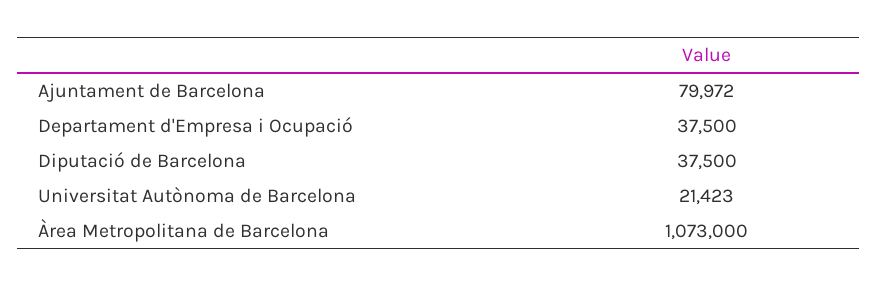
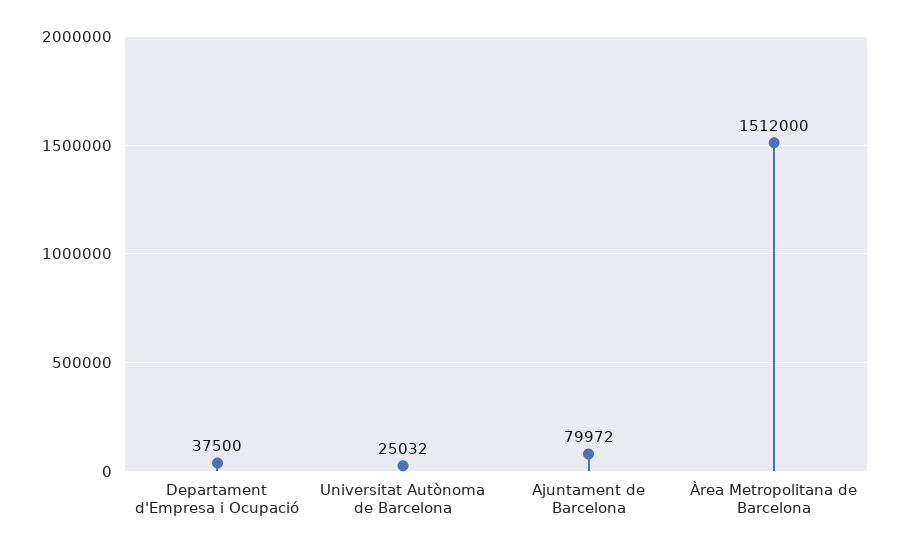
  {
    "Ajuntament de Barcelona": 79972,
    "Departament d'Empresa i Ocupació": 37500,
-   "Diputació de Barcelona": 37500,
-   "Universitat Autònoma de Barcelona": 21423,
+   "Universitat Autònoma de Barcelona": 25032,
-   "Àrea Metropolitana de Barcelona": 1073000
+   "Àrea Metropolitana de Barcelona": 1512000
  }

